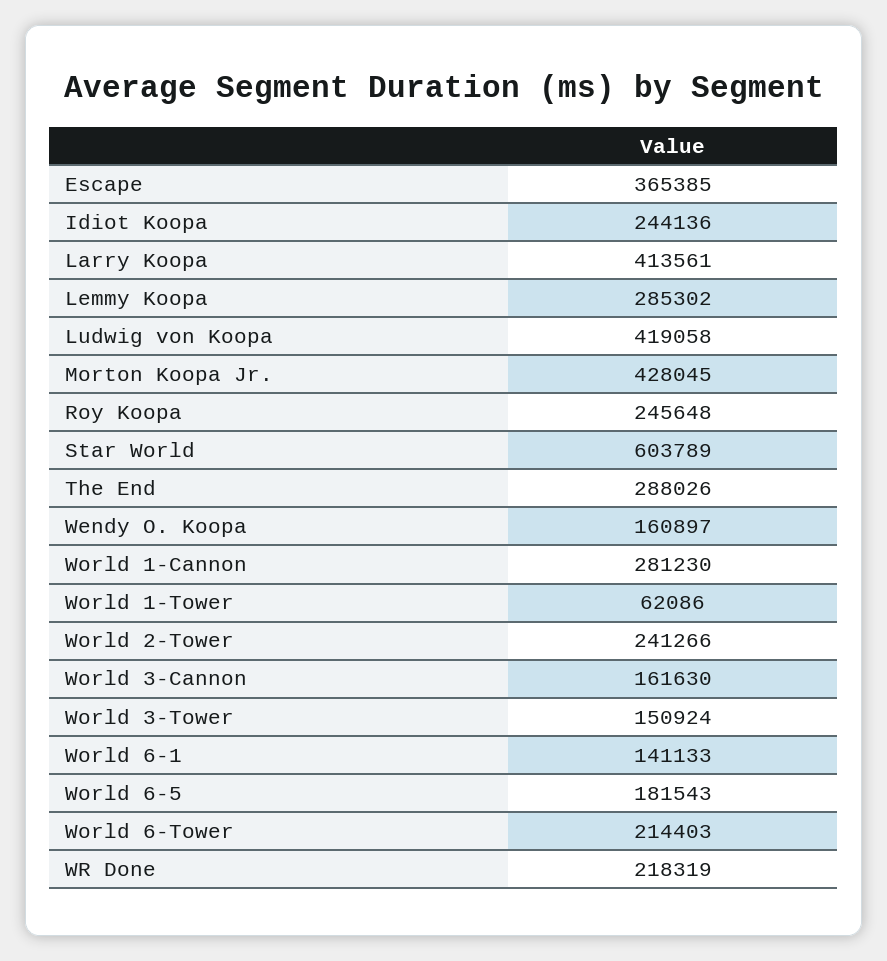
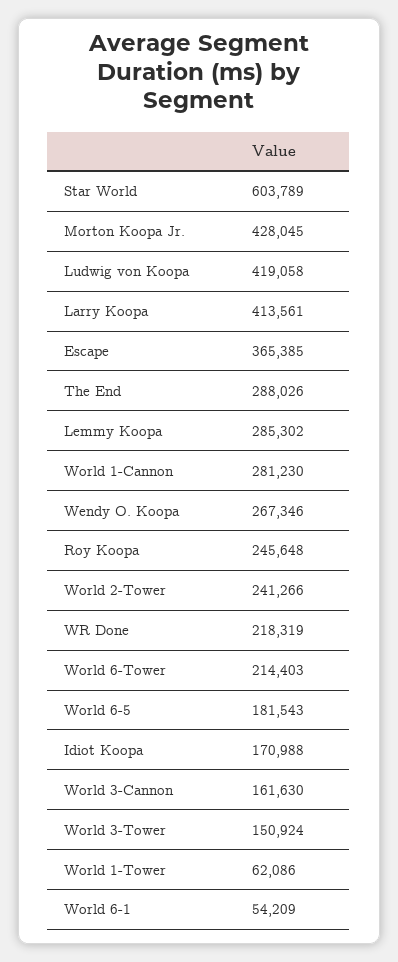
  {
    "Escape": 365385,
-   "Idiot Koopa": 244136,
+   "Idiot Koopa": 170988,
    "Larry Koopa": 413561,
    "Lemmy Koopa": 285302,
    "Ludwig von Koopa": 419058,
    "Morton Koopa Jr.": 428045,
    "Roy Koopa": 245648,
    "Star World": 603789,
    "The End": 288026,
-   "Wendy O. Koopa": 160897,
+   "Wendy O. Koopa": 267346,
    "World 1-Cannon": 281230,
    "World 1-Tower": 62086,
    "World 2-Tower": 241266,
    "World 3-Cannon": 161630,
    "World 3-Tower": 150924,
-   "World 6-1": 141133,
+   "World 6-1": 54209,
    "World 6-5": 181543,
    "World 6-Tower": 214403,
    "WR Done": 218319
  }

